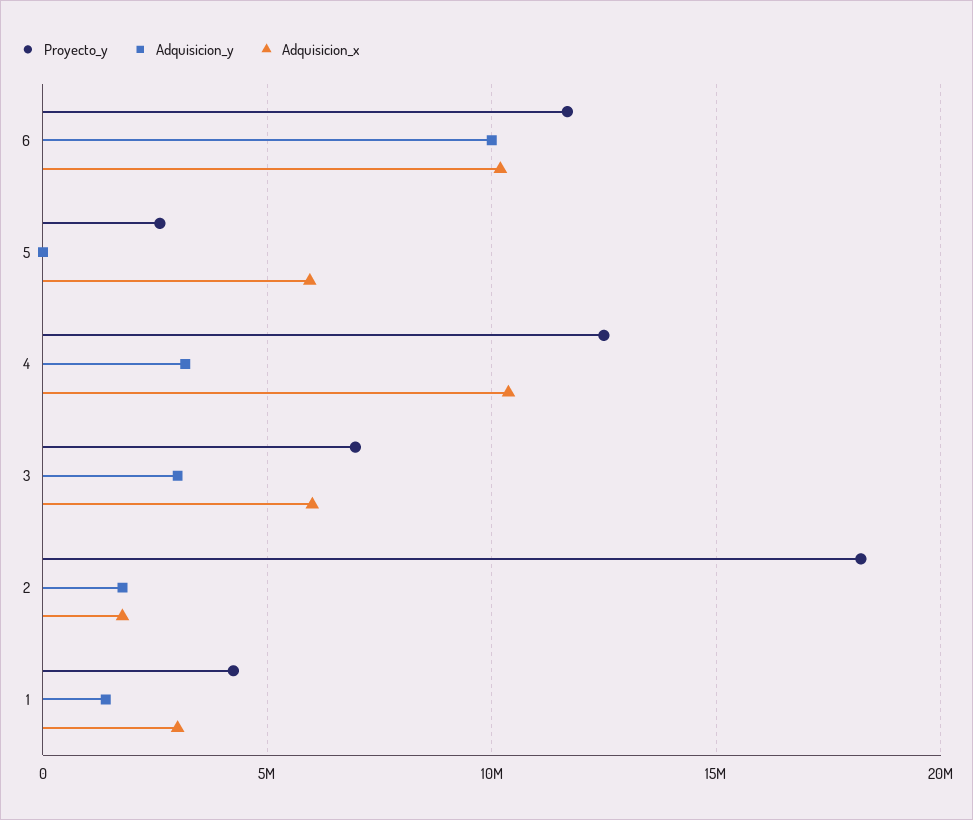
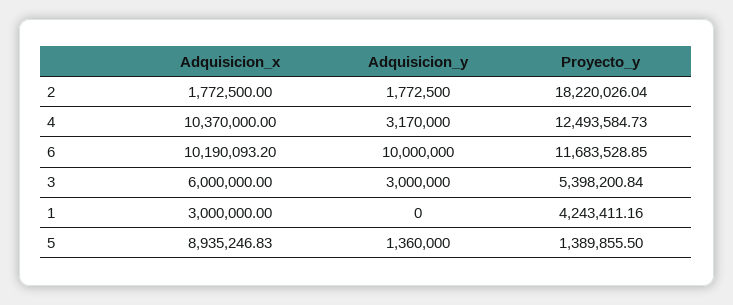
  {
    "Proyecto_y": {
      "6": 11683528.85,
-     "5": 2500000,
+     "5": 1389855.5,
      "4": 12493584.73,
-     "3": 7000000,
+     "3": 5398200.84,
      "2": 18220026.04,
      "1": 4243411.16
    },
    "Adquisicion_y": {
      "6": 10000000,
-     "5": 0,
+     "5": 1360000,
      "4": 3170000,
      "3": 3000000,
      "2": 1772500,
-     "1": 1500000
+     "1": 0
    },
    "Adquisicion_x": {
      "6": 10190093.2,
-     "5": 6000000,
+     "5": 8935246.83,
      "4": 10370000,
      "3": 6000000,
      "2": 1772500,
      "1": 3000000
    }
  }

